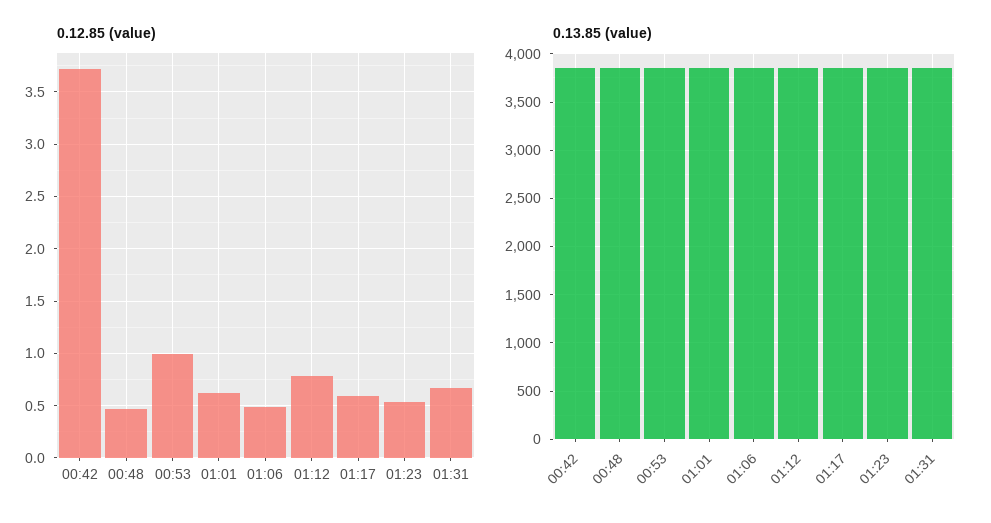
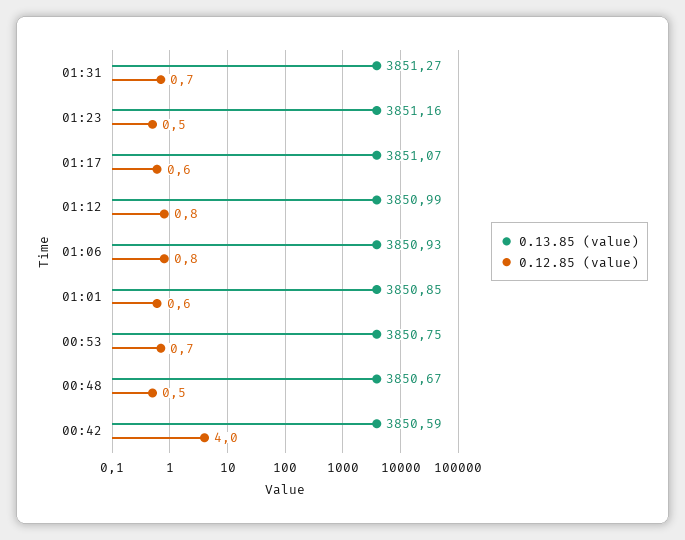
  {
    "0.12.85 (value)": {
-     "00:42": 3.7,
+     "00:42": 4,
      "00:48": 0.5,
-     "00:53": 1,
+     "00:53": 0.7,
      "01:01": 0.6,
-     "01:06": 0.5,
+     "01:06": 0.8,
      "01:12": 0.8,
      "01:17": 0.6,
      "01:23": 0.5,
      "01:31": 0.7
    },
    "0.13.85 (value)": {
      "00:42": 3850.59,
      "00:48": 3850.67,
      "00:53": 3850.75,
      "01:01": 3850.85,
      "01:06": 3850.93,
      "01:12": 3850.99,
      "01:17": 3851.07,
      "01:23": 3851.16,
      "01:31": 3851.27
    }
  }

